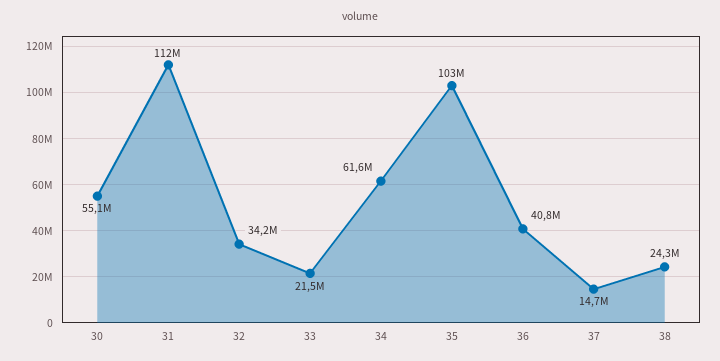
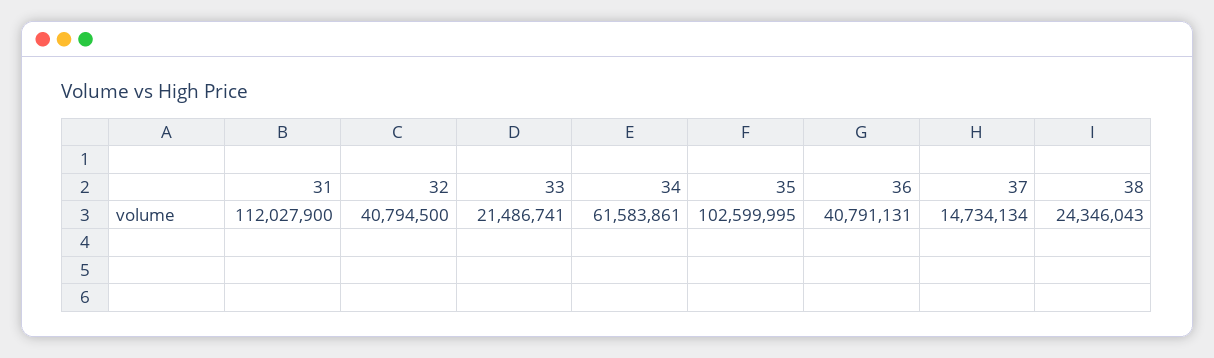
  {
-   "30": 55100000,
    "31": 112027900,
-   "32": 34200000,
+   "32": 40794500,
    "33": 21486741,
    "34": 61583861,
    "35": 102599995,
    "36": 40791131,
    "37": 14734134,
    "38": 24346043
  }

